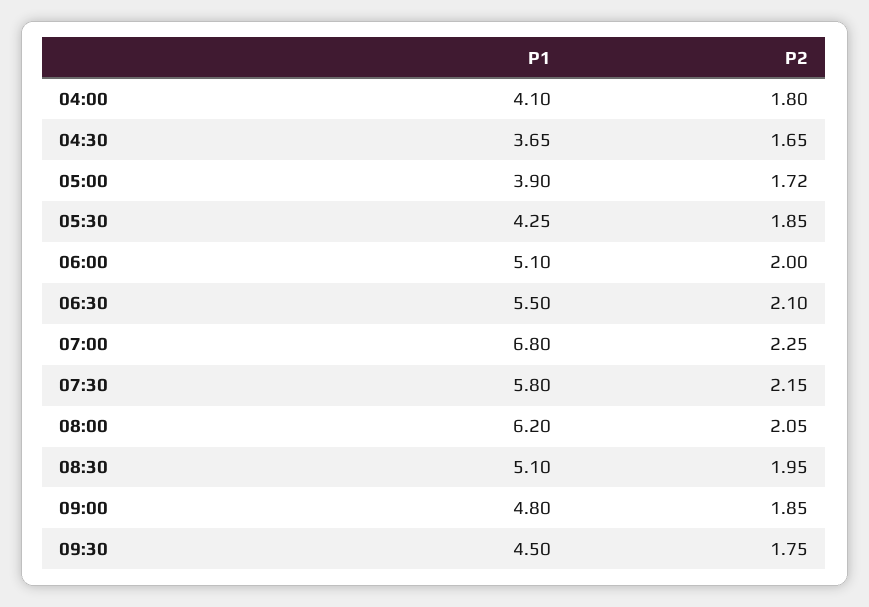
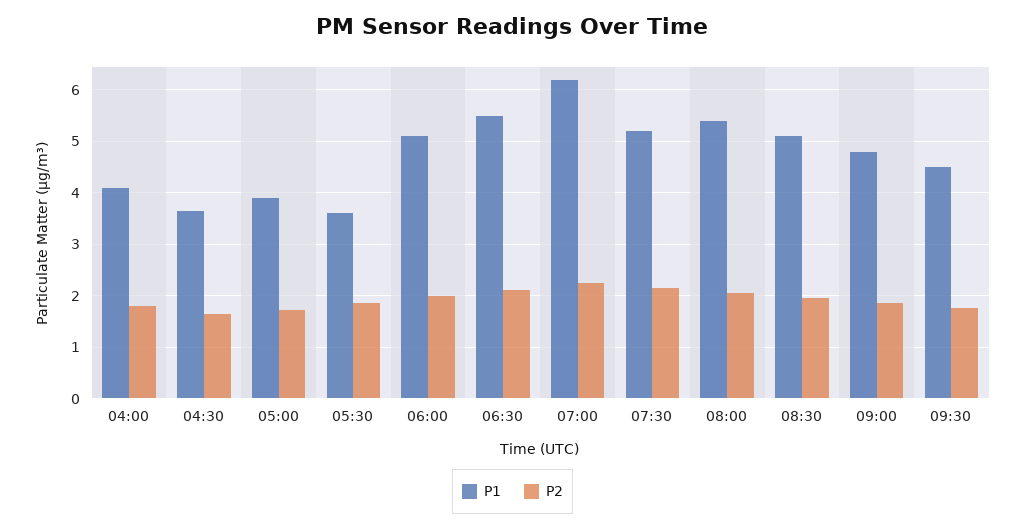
  {
    "P1": {
      "04:00": 4.1,
      "04:30": 3.65,
      "05:00": 3.9,
-     "05:30": 4.25,
+     "05:30": 3.6,
      "06:00": 5.1,
      "06:30": 5.5,
-     "07:00": 6.8,
+     "07:00": 6.2,
-     "07:30": 5.8,
+     "07:30": 5.2,
-     "08:00": 6.2,
+     "08:00": 5.4,
      "08:30": 5.1,
      "09:00": 4.8,
      "09:30": 4.5
    },
    "P2": {
      "04:00": 1.8,
      "04:30": 1.65,
      "05:00": 1.72,
      "05:30": 1.85,
      "06:00": 2,
      "06:30": 2.1,
      "07:00": 2.25,
      "07:30": 2.15,
      "08:00": 2.05,
      "08:30": 1.95,
      "09:00": 1.85,
      "09:30": 1.75
    }
  }

